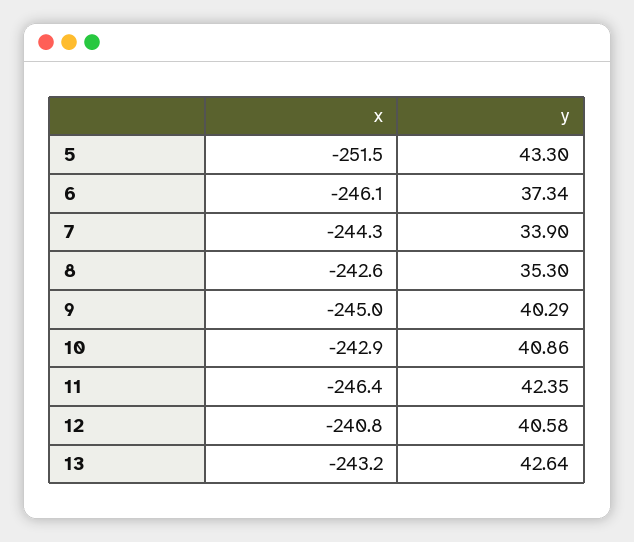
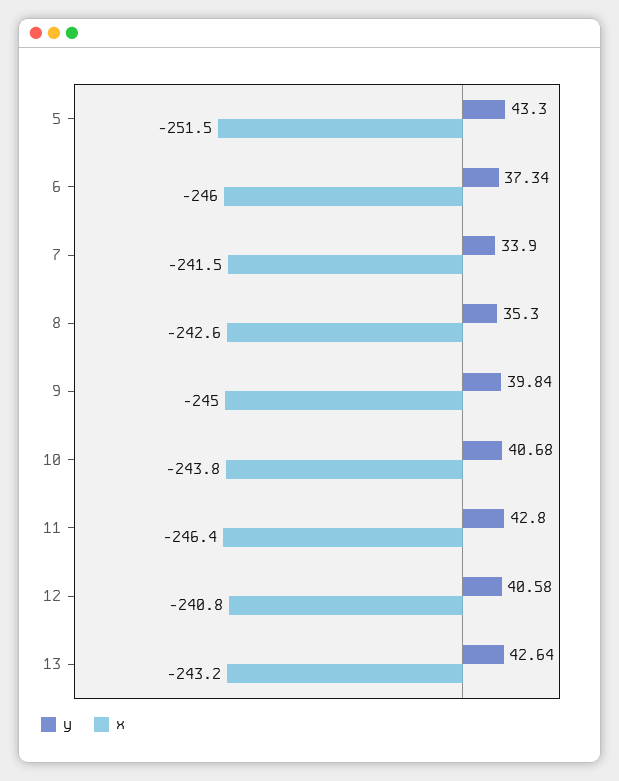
  {
    "x": {
      "5": -251.5,
-     "6": -246.1,
+     "6": -246,
-     "7": -244.3,
+     "7": -241.5,
      "8": -242.6,
      "9": -245,
-     "10": -242.9,
+     "10": -243.8,
      "11": -246.4,
      "12": -240.8,
      "13": -243.2
    },
    "y": {
      "5": 43.3,
      "6": 37.34,
      "7": 33.9,
      "8": 35.3,
-     "9": 40.29,
+     "9": 39.84,
-     "10": 40.86,
+     "10": 40.68,
-     "11": 42.35,
+     "11": 42.8,
      "12": 40.58,
      "13": 42.64
    }
  }

